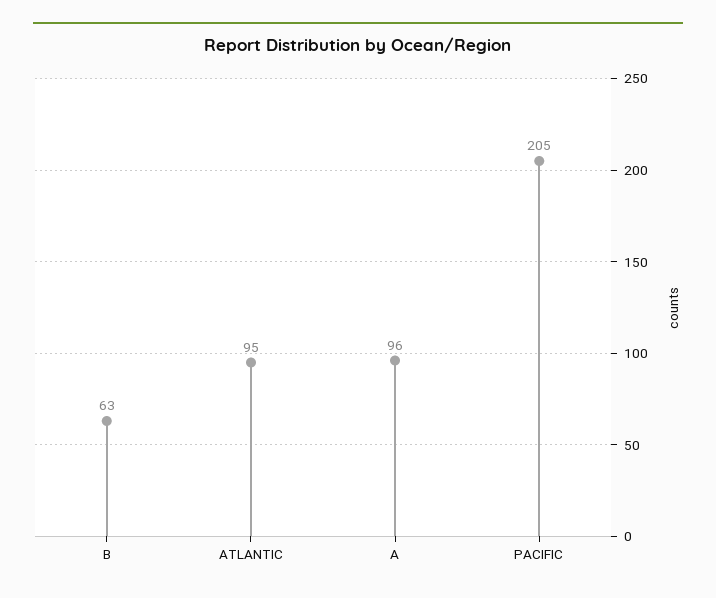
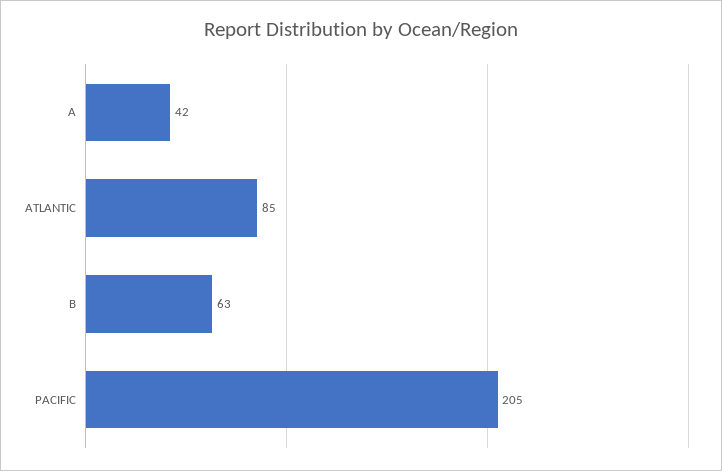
  {
    "B": 63,
-   "ATLANTIC": 95,
+   "ATLANTIC": 85,
-   "A": 96,
+   "A": 42,
    "PACIFIC": 205
  }

